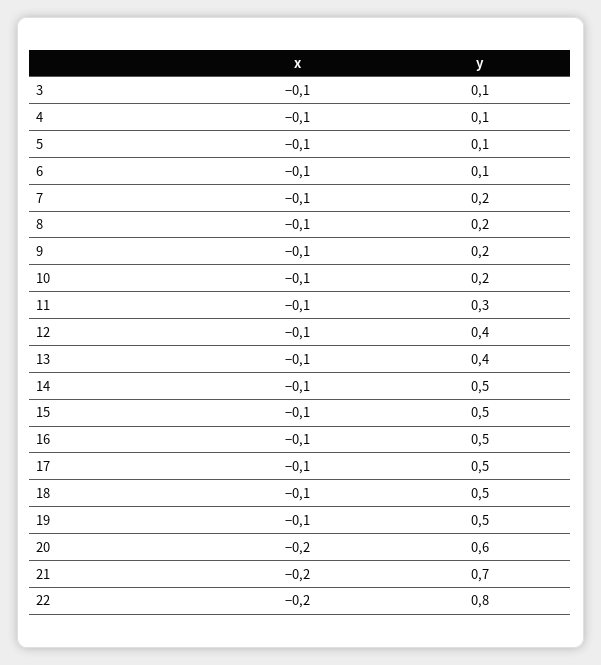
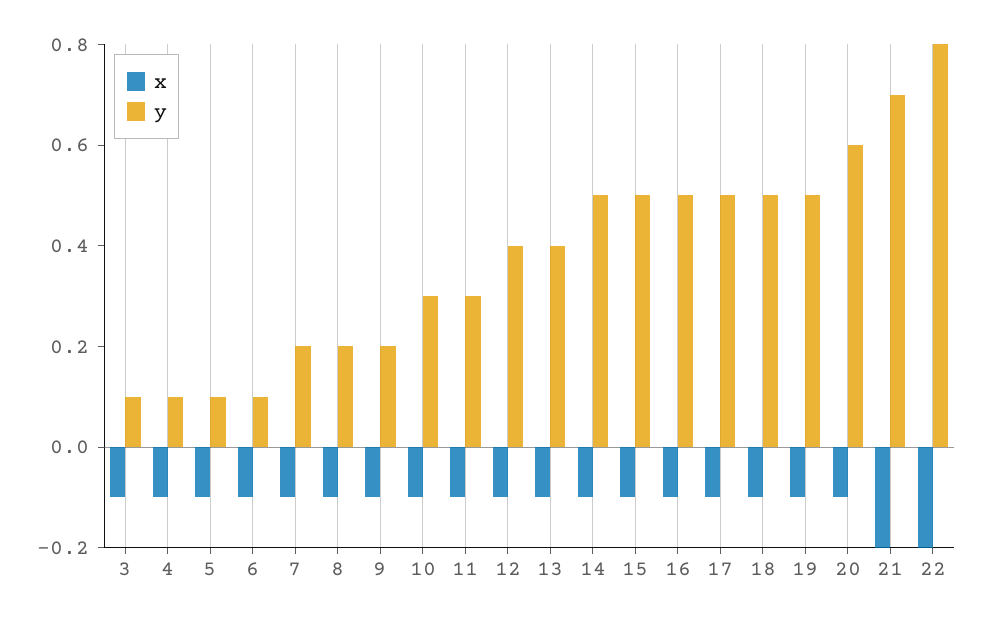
  {
    "x": {
      "3": -0.1,
      "4": -0.1,
      "5": -0.1,
      "6": -0.1,
      "7": -0.1,
      "8": -0.1,
      "9": -0.1,
      "10": -0.1,
      "11": -0.1,
      "12": -0.1,
      "13": -0.1,
      "14": -0.1,
      "15": -0.1,
      "16": -0.1,
      "17": -0.1,
      "18": -0.1,
      "19": -0.1,
-     "20": -0.2,
+     "20": -0.1,
      "21": -0.2,
      "22": -0.2
    },
    "y": {
      "3": 0.1,
      "4": 0.1,
      "5": 0.1,
      "6": 0.1,
      "7": 0.2,
      "8": 0.2,
      "9": 0.2,
-     "10": 0.2,
+     "10": 0.3,
      "11": 0.3,
      "12": 0.4,
      "13": 0.4,
      "14": 0.5,
      "15": 0.5,
      "16": 0.5,
      "17": 0.5,
      "18": 0.5,
      "19": 0.5,
      "20": 0.6,
      "21": 0.7,
      "22": 0.8
    }
  }

